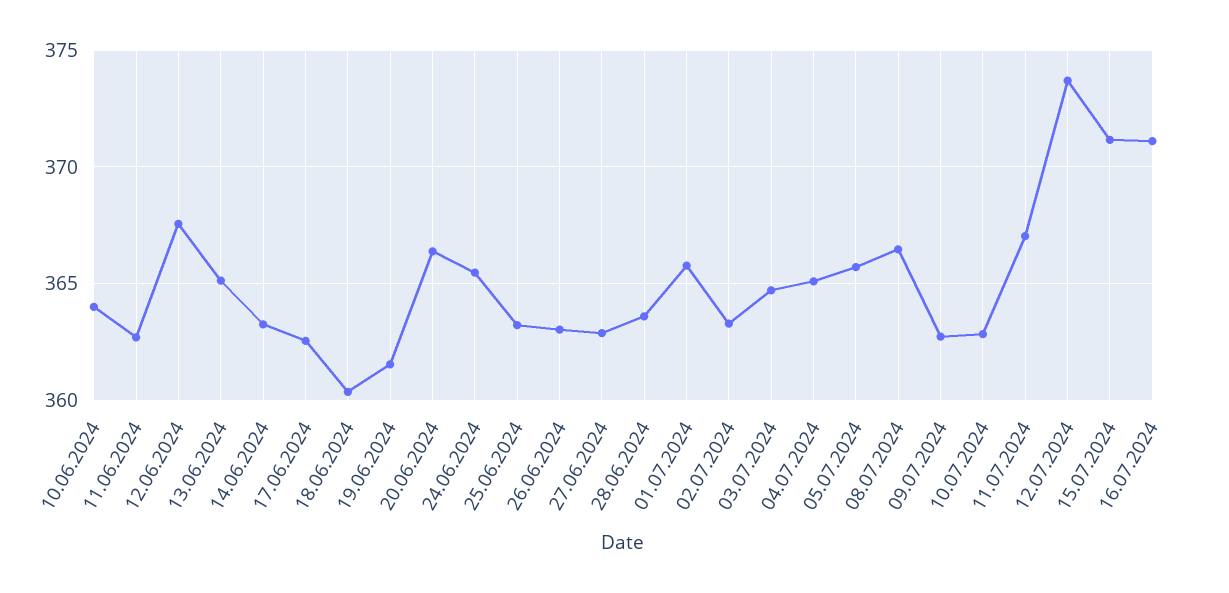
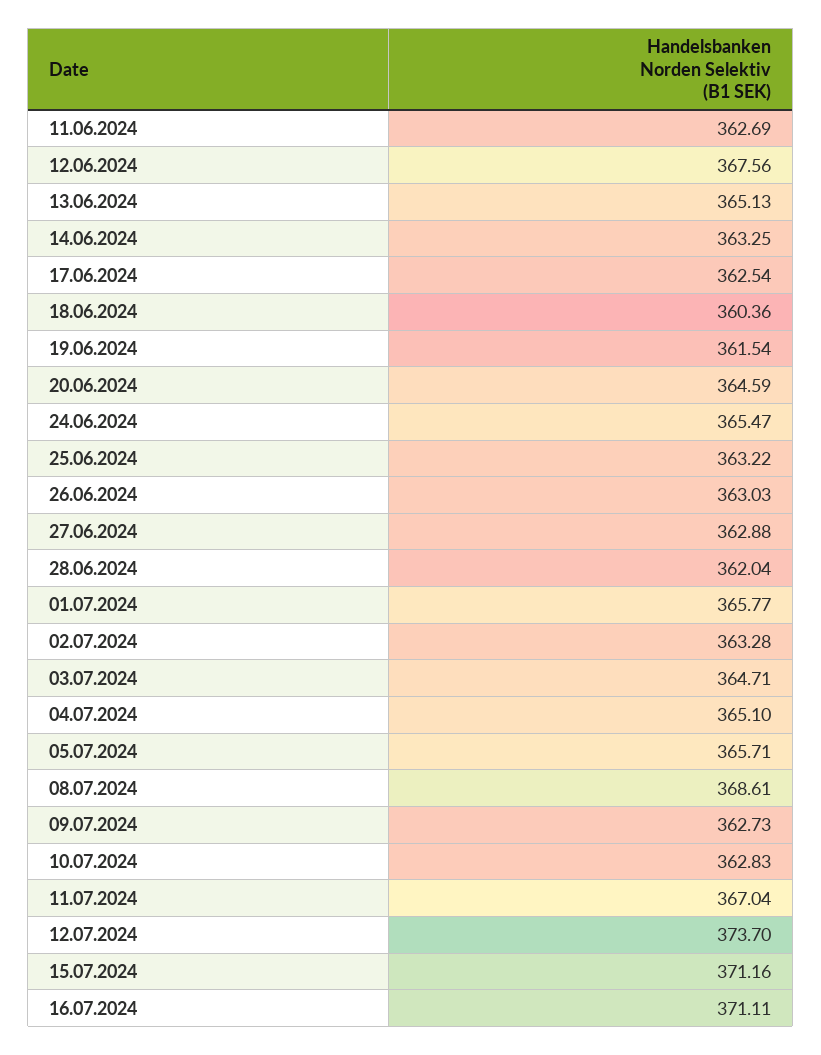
  {
-   "10.06.2024": 364,
    "11.06.2024": 362.69,
    "12.06.2024": 367.56,
    "13.06.2024": 365.13,
    "14.06.2024": 363.25,
    "17.06.2024": 362.54,
    "18.06.2024": 360.36,
    "19.06.2024": 361.54,
-   "20.06.2024": 366.5,
+   "20.06.2024": 364.59,
    "24.06.2024": 365.47,
    "25.06.2024": 363.22,
    "26.06.2024": 363.03,
    "27.06.2024": 362.88,
-   "28.06.2024": 363.5,
+   "28.06.2024": 362.04,
    "01.07.2024": 365.77,
    "02.07.2024": 363.28,
    "03.07.2024": 364.71,
    "04.07.2024": 365.1,
    "05.07.2024": 365.71,
-   "08.07.2024": 366.5,
+   "08.07.2024": 368.61,
    "09.07.2024": 362.73,
    "10.07.2024": 362.83,
    "11.07.2024": 367.04,
    "12.07.2024": 373.7,
    "15.07.2024": 371.16,
    "16.07.2024": 371.11
  }

